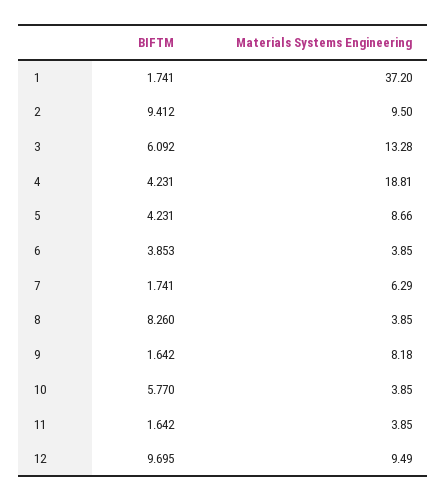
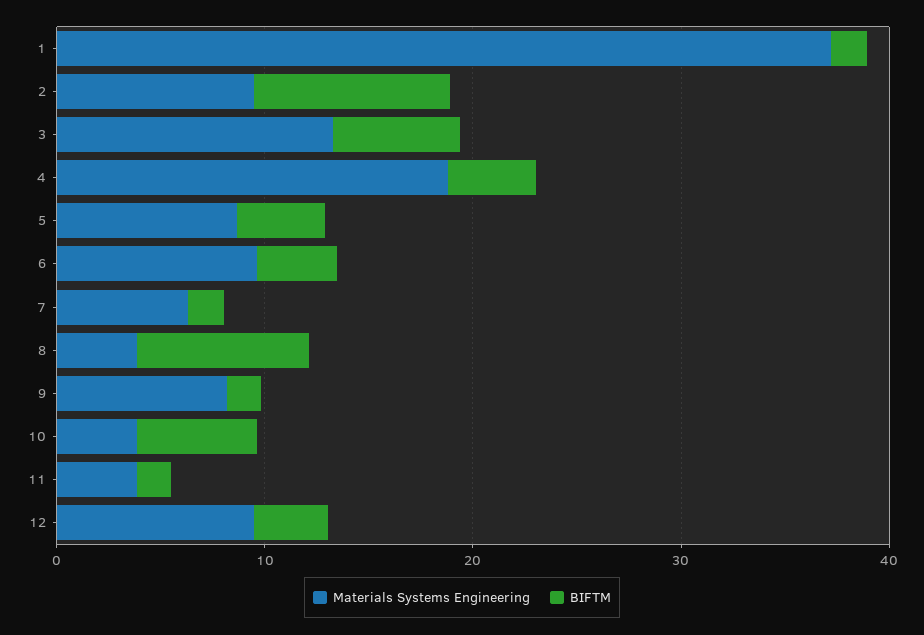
  {
    "BIFTM": {
      "1": 1.741,
      "2": 9.412,
      "3": 6.092,
      "4": 4.231,
      "5": 4.231,
      "6": 3.853,
      "7": 1.741,
      "8": 8.26,
      "9": 1.642,
      "10": 5.77,
      "11": 1.642,
-     "12": 9.695
+     "12": 4
    },
    "Materials Systems Engineering": {
      "1": 37.2,
      "2": 9.5,
      "3": 13.28,
      "4": 18.81,
      "5": 8.66,
-     "6": 3.85,
+     "6": 10,
      "7": 6.29,
      "8": 3.85,
      "9": 8.18,
      "10": 3.85,
      "11": 3.85,
      "12": 9.49
    }
  }

